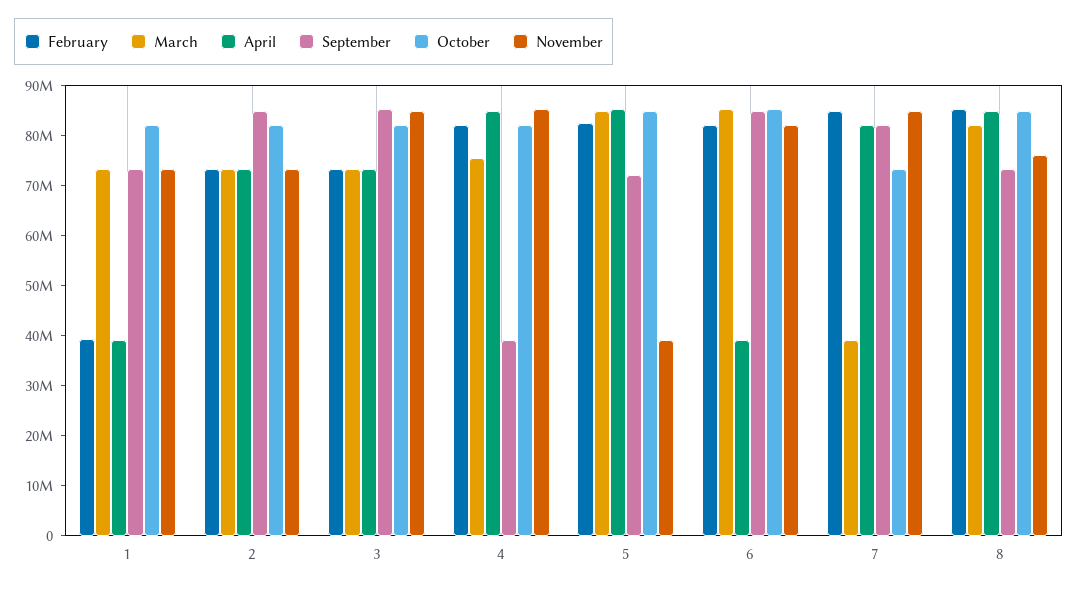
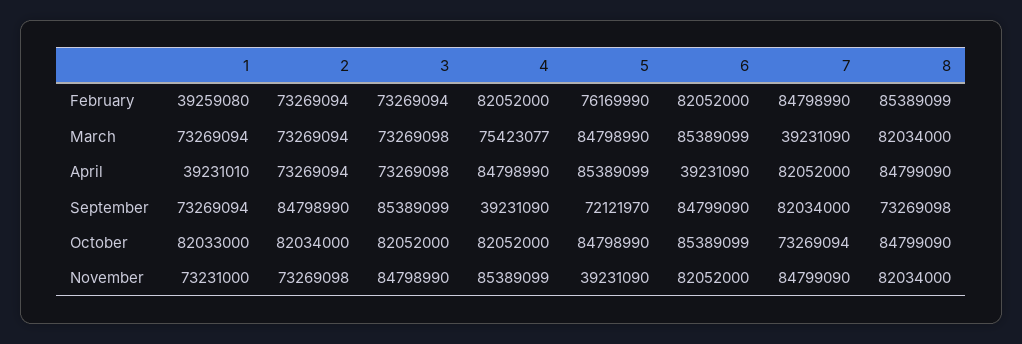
  {
    "February": {
      "1": 39259080,
      "2": 73269094,
      "3": 73269094,
      "4": 82052000,
-     "5": 82000000,
+     "5": 76169990,
      "6": 82052000,
      "7": 84798990,
      "8": 85389099
    },
    "March": {
      "1": 73269094,
      "2": 73269094,
      "3": 73269098,
      "4": 75423077,
      "5": 84798990,
      "6": 85389099,
      "7": 39231090,
      "8": 82034000
    },
    "April": {
      "1": 39231010,
      "2": 73269094,
      "3": 73269098,
      "4": 84798990,
      "5": 85389099,
      "6": 39231090,
      "7": 82052000,
      "8": 84799090
    },
    "September": {
      "1": 73269094,
      "2": 84798990,
      "3": 85389099,
      "4": 39231090,
      "5": 72121970,
      "6": 84799090,
      "7": 82034000,
      "8": 73269098
    },
    "October": {
      "1": 82033000,
      "2": 82034000,
      "3": 82052000,
      "4": 82052000,
      "5": 84798990,
      "6": 85389099,
      "7": 73269094,
      "8": 84799090
    },
    "November": {
      "1": 73231000,
      "2": 73269098,
      "3": 84798990,
      "4": 85389099,
      "5": 39231090,
      "6": 82052000,
      "7": 84799090,
-     "8": 76000000
+     "8": 82034000
    }
  }

